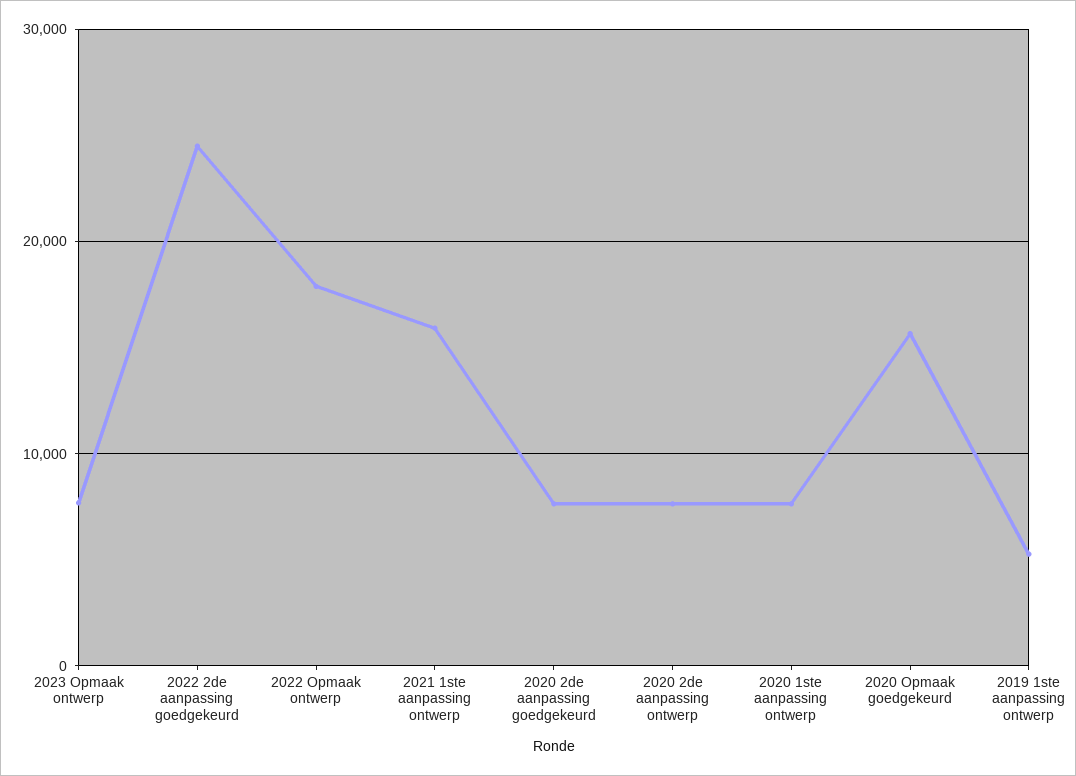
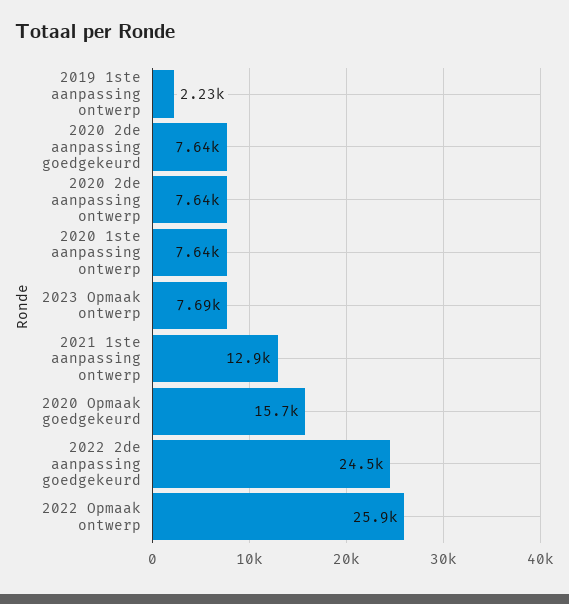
  {
    "2023 Opmaak ontwerp": 7690,
    "2022 2de aanpassing goedgekeurd": 24500,
-   "2022 Opmaak ontwerp": 18000,
+   "2022 Opmaak ontwerp": 25900,
-   "2021 1ste aanpassing ontwerp": 16000,
+   "2021 1ste aanpassing ontwerp": 12900,
    "2020 2de aanpassing goedgekeurd": 7640,
    "2020 2de aanpassing ontwerp": 7640,
    "2020 1ste aanpassing ontwerp": 7640,
    "2020 Opmaak goedgekeurd": 15700,
-   "2019 1ste aanpassing ontwerp": 5000
+   "2019 1ste aanpassing ontwerp": 2230
  }

